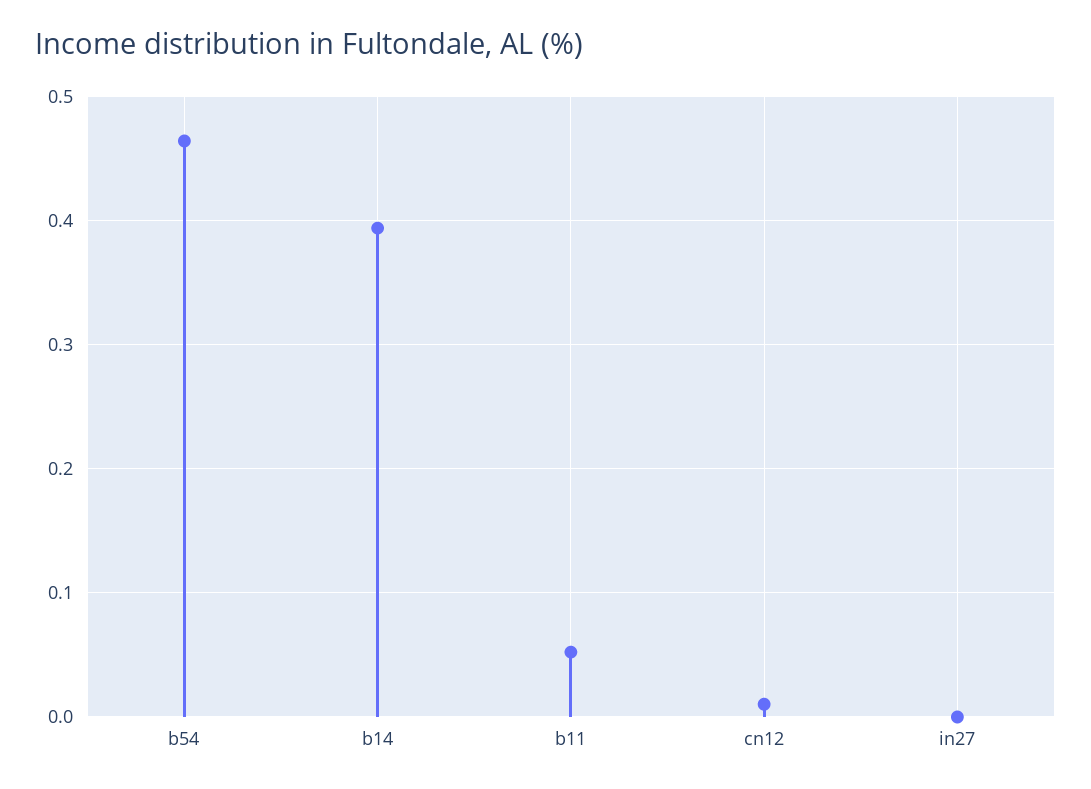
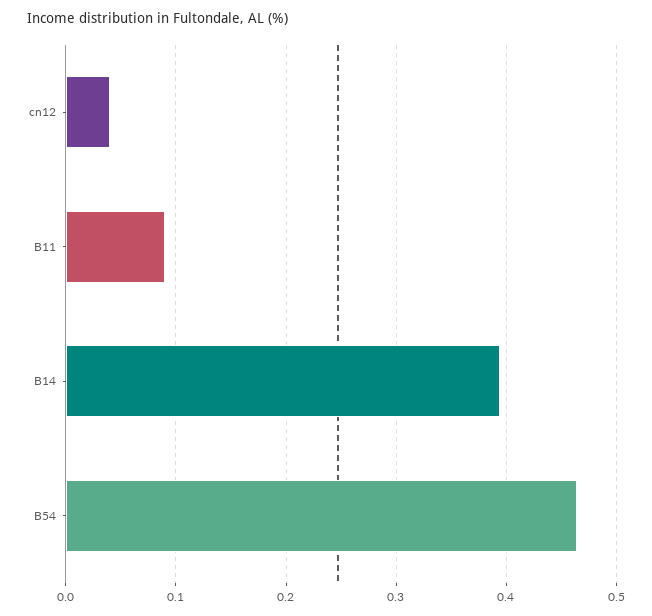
  {
    "b54": 0.46,
    "b14": 0.39,
-   "b11": 0.05,
+   "b11": 0.09,
-   "cn12": 0.01,
+   "cn12": 0.04
-   "in27": 0
  }

